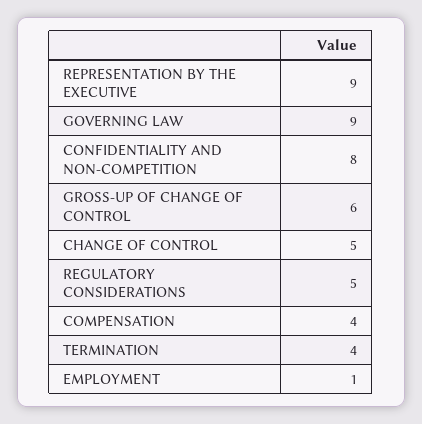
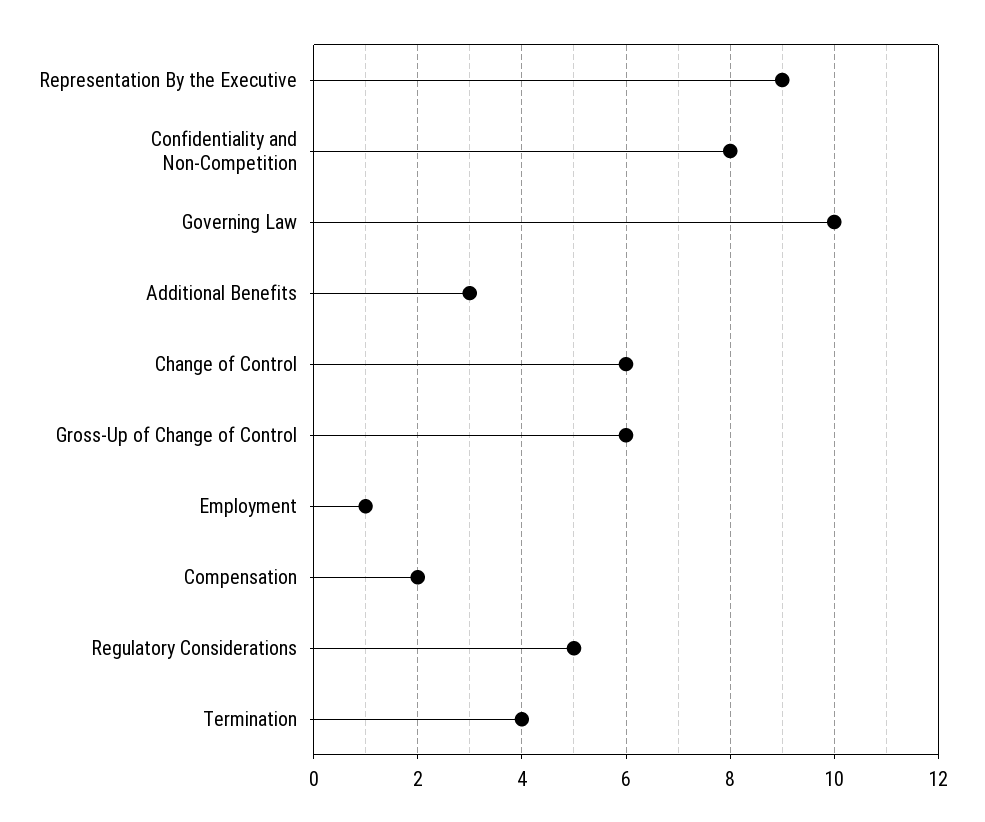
  {
    "REPRESENTATION BY THE EXECUTIVE": 9,
-   "GOVERNING LAW": 9,
+   "GOVERNING LAW": 10,
    "CONFIDENTIALITY AND NON-COMPETITION": 8,
    "GROSS-UP OF CHANGE OF CONTROL": 6,
-   "CHANGE OF CONTROL": 5,
+   "CHANGE OF CONTROL": 6,
    "REGULATORY CONSIDERATIONS": 5,
-   "COMPENSATION": 4,
+   "COMPENSATION": 2,
    "TERMINATION": 4,
-   "EMPLOYMENT": 1
+   "EMPLOYMENT": 1,
+   "Additional Benefits": 3
  }

